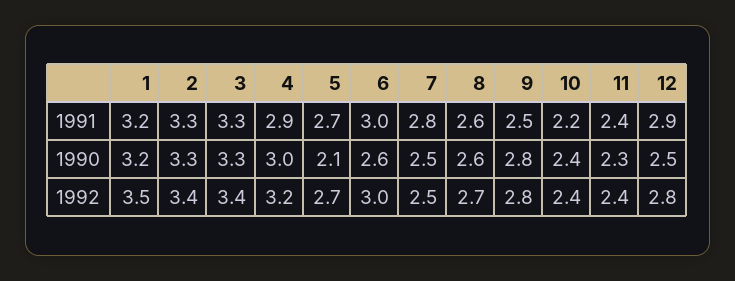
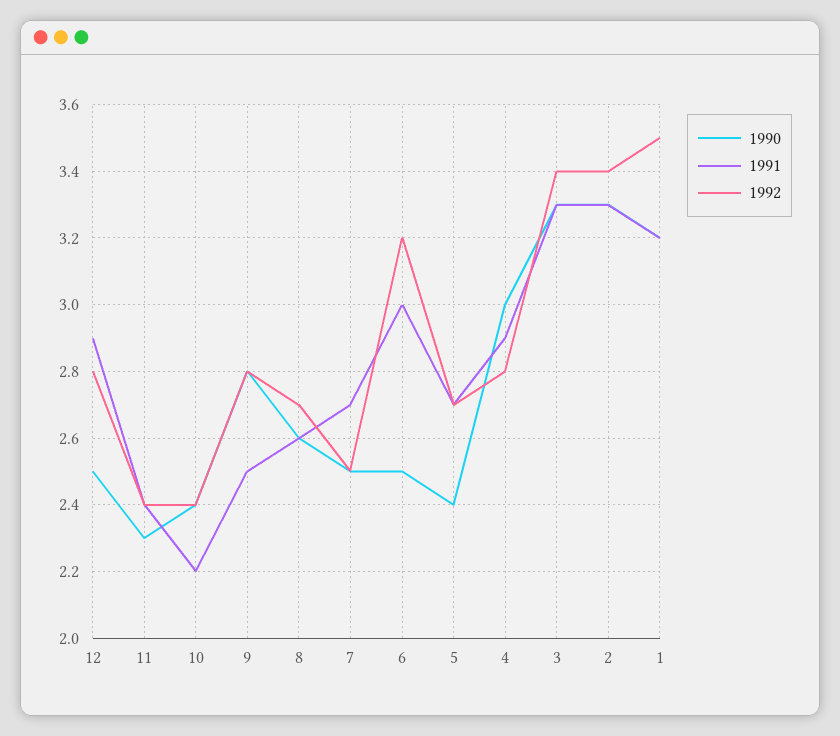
  {
    "1991": {
      "1": 3.2,
      "2": 3.3,
      "3": 3.3,
      "4": 2.9,
      "5": 2.7,
      "6": 3,
-     "7": 2.8,
+     "7": 2.7,
      "8": 2.6,
      "9": 2.5,
      "10": 2.2,
      "11": 2.4,
      "12": 2.9
    },
    "1990": {
      "1": 3.2,
      "2": 3.3,
      "3": 3.3,
      "4": 3,
-     "5": 2.1,
+     "5": 2.4,
-     "6": 2.6,
+     "6": 2.5,
      "7": 2.5,
      "8": 2.6,
      "9": 2.8,
      "10": 2.4,
      "11": 2.3,
      "12": 2.5
    },
    "1992": {
      "1": 3.5,
      "2": 3.4,
      "3": 3.4,
-     "4": 3.2,
+     "4": 2.8,
      "5": 2.7,
-     "6": 3,
+     "6": 3.2,
      "7": 2.5,
      "8": 2.7,
      "9": 2.8,
      "10": 2.4,
      "11": 2.4,
      "12": 2.8
    }
  }

